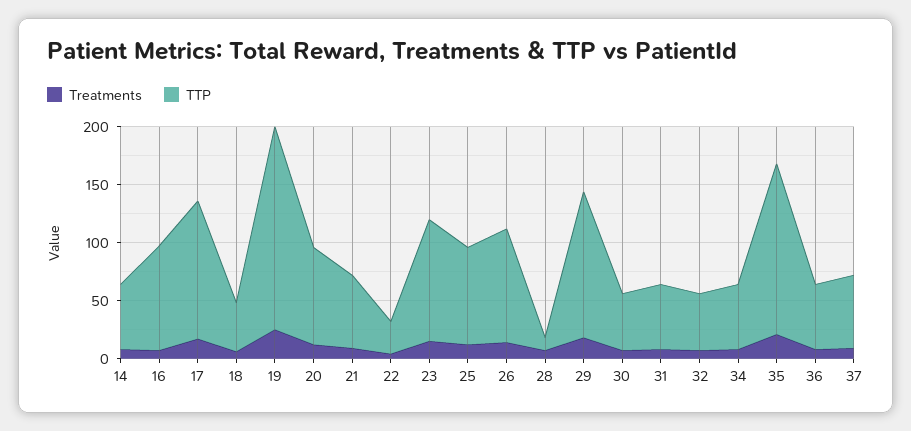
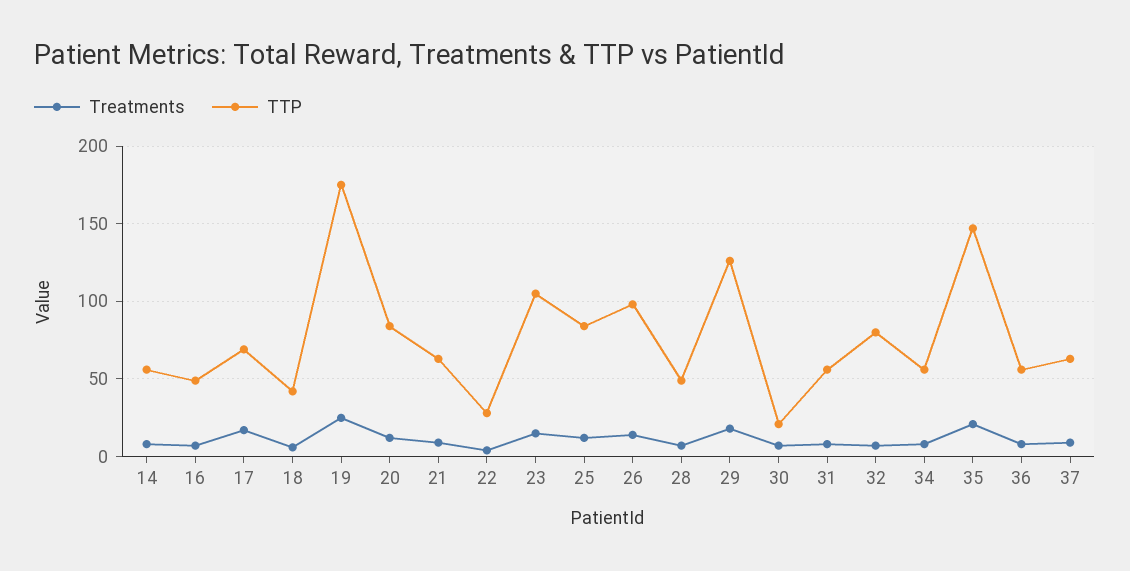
  {
    "Treatments": {
      "14": 10,
      "16": 5,
      "17": 15,
      "18": 5,
      "19": 25,
      "20": 10,
      "21": 10,
      "22": 5,
      "23": 15,
      "25": 10,
      "26": 15,
      "28": 5,
      "29": 20,
      "30": 5,
      "31": 10,
      "32": 5,
      "34": 10,
      "35": 20,
      "36": 10,
      "37": 10
    },
    "TTP": {
      "14": 55,
-     "16": 90,
+     "16": 50,
-     "17": 120,
+     "17": 70,
      "18": 40,
      "19": 175,
      "20": 85,
      "21": 65,
      "22": 30,
      "23": 105,
      "25": 85,
      "26": 100,
-     "28": 10,
+     "28": 50,
      "29": 125,
-     "30": 50,
+     "30": 20,
      "31": 55,
-     "32": 50,
+     "32": 80,
      "34": 55,
      "35": 145,
      "36": 55,
      "37": 65
    }
  }

